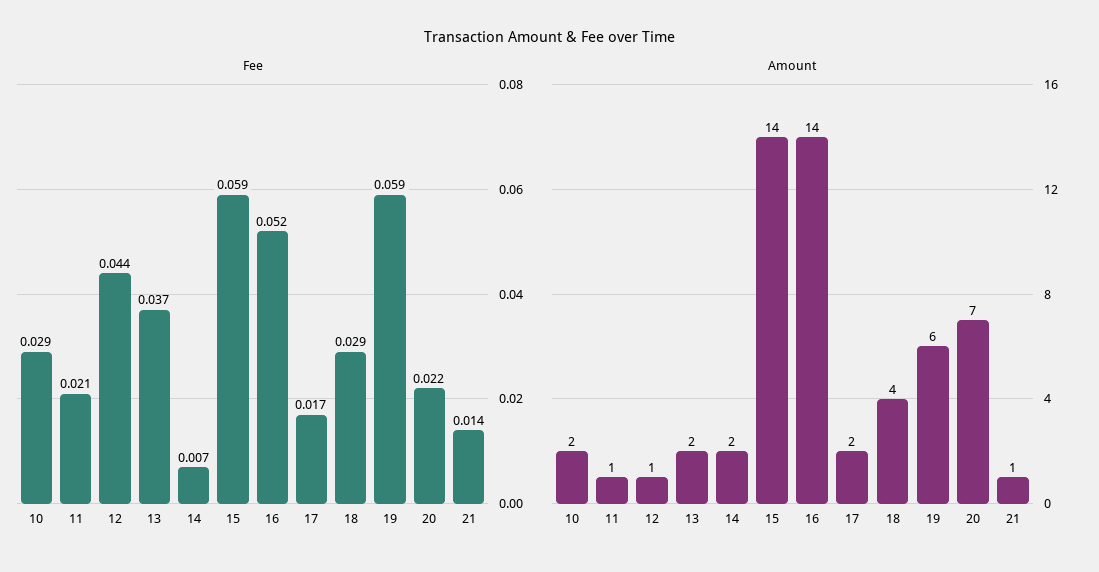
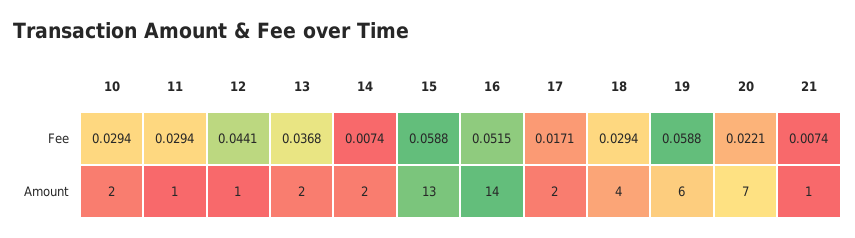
  {
    "Fee": {
      "10": 0.0294,
-     "11": 0.021,
+     "11": 0.0294,
      "12": 0.0441,
      "13": 0.0368,
      "14": 0.0074,
      "15": 0.0588,
      "16": 0.0515,
      "17": 0.0171,
      "18": 0.0294,
      "19": 0.0588,
      "20": 0.0221,
-     "21": 0.014
+     "21": 0.0074
    },
    "Amount": {
      "10": 2,
      "11": 1,
      "12": 1,
      "13": 2,
      "14": 2,
-     "15": 14,
+     "15": 13,
      "16": 14,
      "17": 2,
      "18": 4,
      "19": 6,
      "20": 7,
      "21": 1
    }
  }

